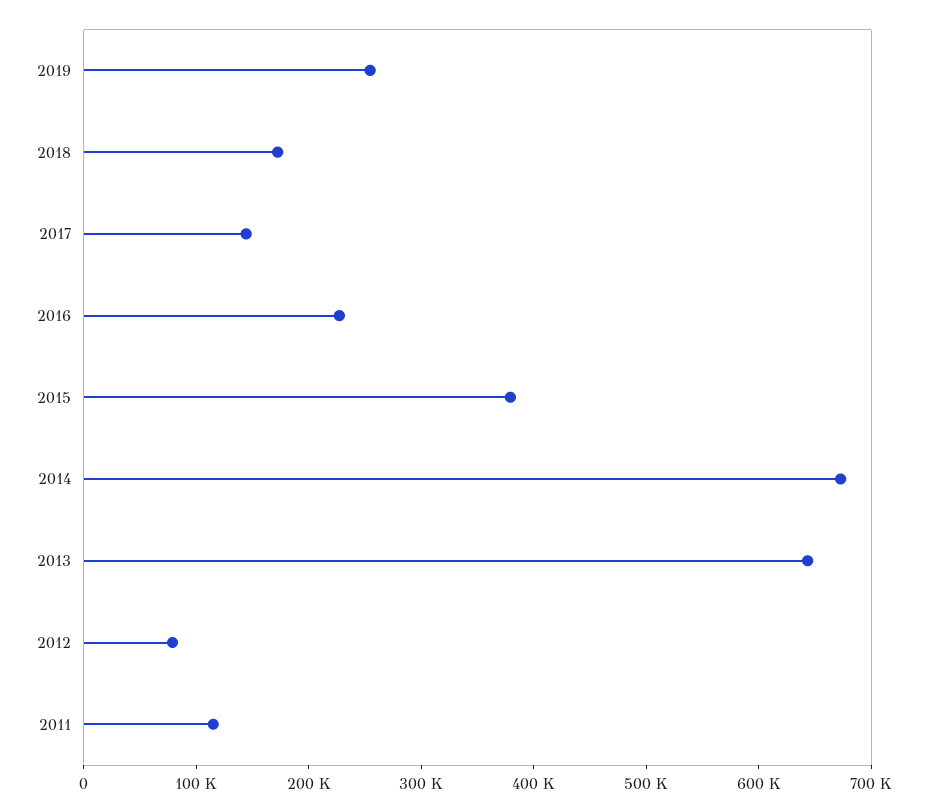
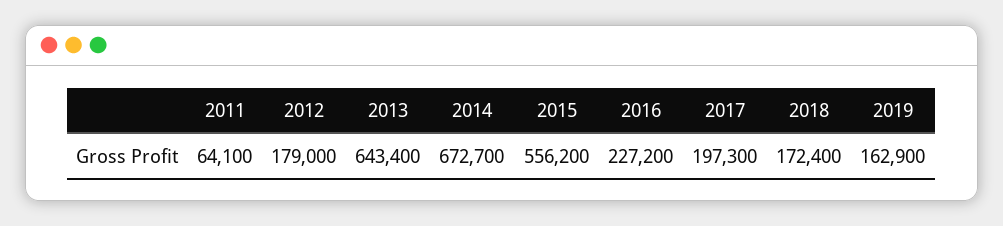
  {
-   "2019": 260000,
+   "2019": 162900,
    "2018": 172400,
-   "2017": 140000,
+   "2017": 197300,
    "2016": 227200,
-   "2015": 380000,
+   "2015": 556200,
    "2014": 672700,
    "2013": 643400,
-   "2012": 80000,
+   "2012": 179000,
-   "2011": 120000
+   "2011": 64100
  }

